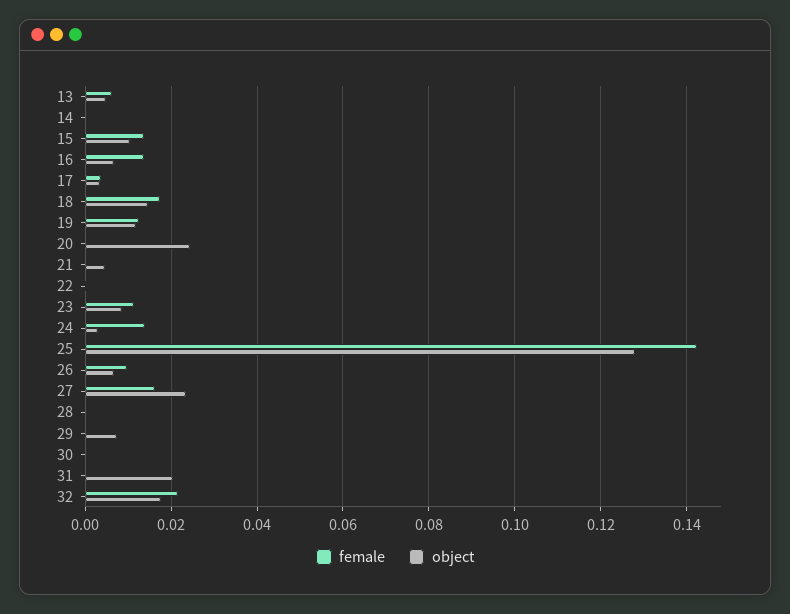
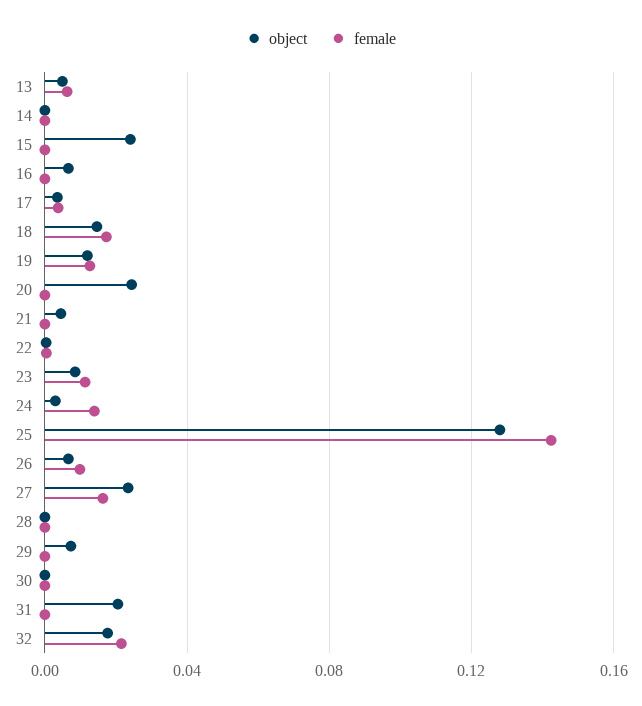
  {
    "female": {
      "13": 0.006,
      "14": 0,
-     "15": 0.014,
+     "15": 0,
-     "16": 0.014,
+     "16": 0,
      "17": 0.004,
      "18": 0.018,
      "19": 0.012,
      "20": 0,
      "21": 0,
      "22": 0,
      "23": 0.012,
      "24": 0.014,
      "25": 0.142,
      "26": 0.01,
      "27": 0.016,
      "28": 0,
      "29": 0,
      "30": 0,
      "31": 0,
      "32": 0.022
    },
    "object": {
      "13": 0.004,
      "14": 0,
-     "15": 0.01,
+     "15": 0.025,
      "16": 0.006,
      "17": 0.004,
      "18": 0.014,
      "19": 0.012,
      "20": 0.024,
      "21": 0.004,
      "22": 0,
      "23": 0.008,
      "24": 0.002,
      "25": 0.128,
      "26": 0.006,
      "27": 0.024,
      "28": 0,
      "29": 0.008,
      "30": 0,
      "31": 0.02,
      "32": 0.018
    }
  }

